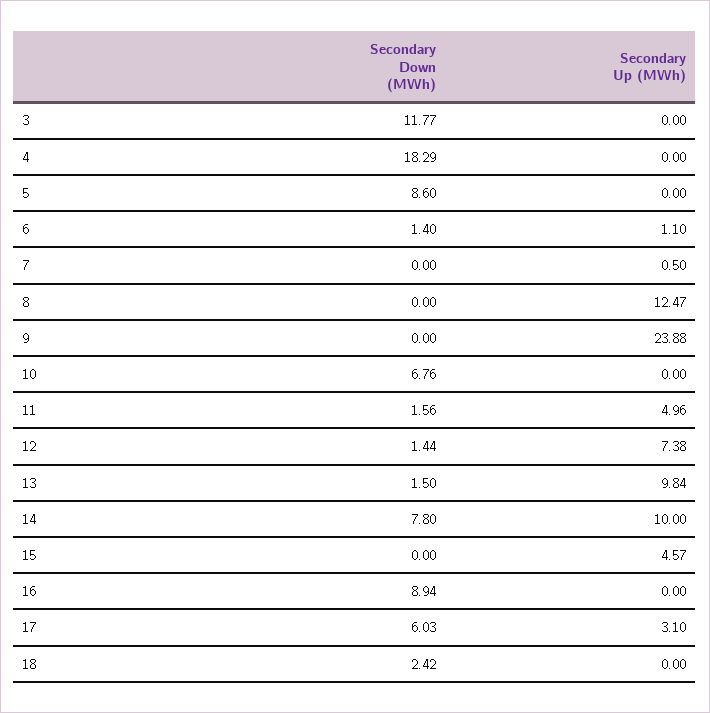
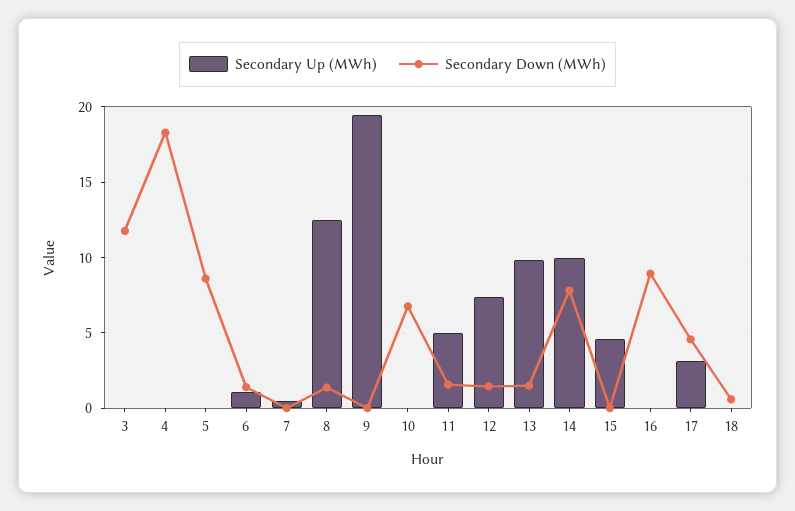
  {
    "Secondary Down (MWh)": {
      "3": 11.77,
      "4": 18.29,
      "5": 8.6,
      "6": 1.4,
      "7": 0,
-     "8": 0,
+     "8": 1.5,
      "9": 0,
      "10": 6.76,
      "11": 1.56,
      "12": 1.44,
      "13": 1.5,
      "14": 7.8,
      "15": 0,
      "16": 8.94,
-     "17": 6.03,
+     "17": 4.5,
-     "18": 2.42
+     "18": 0.5
    },
    "Secondary Up (MWh)": {
      "3": 0,
      "4": 0,
      "5": 0,
      "6": 1.1,
      "7": 0.5,
      "8": 12.47,
-     "9": 23.88,
+     "9": 19.5,
      "10": 0,
      "11": 4.96,
      "12": 7.38,
      "13": 9.84,
      "14": 10,
      "15": 4.57,
      "16": 0,
      "17": 3.1,
      "18": 0
    }
  }

